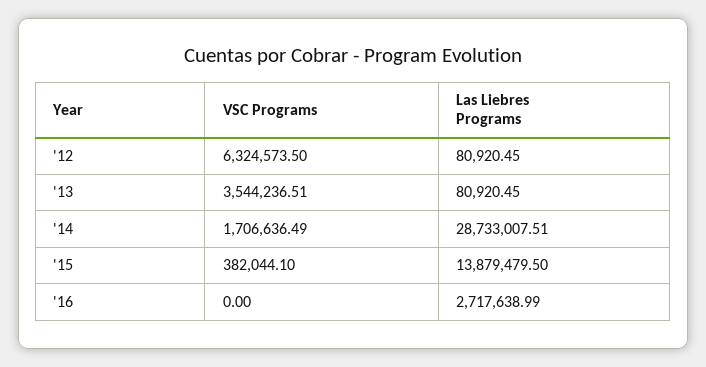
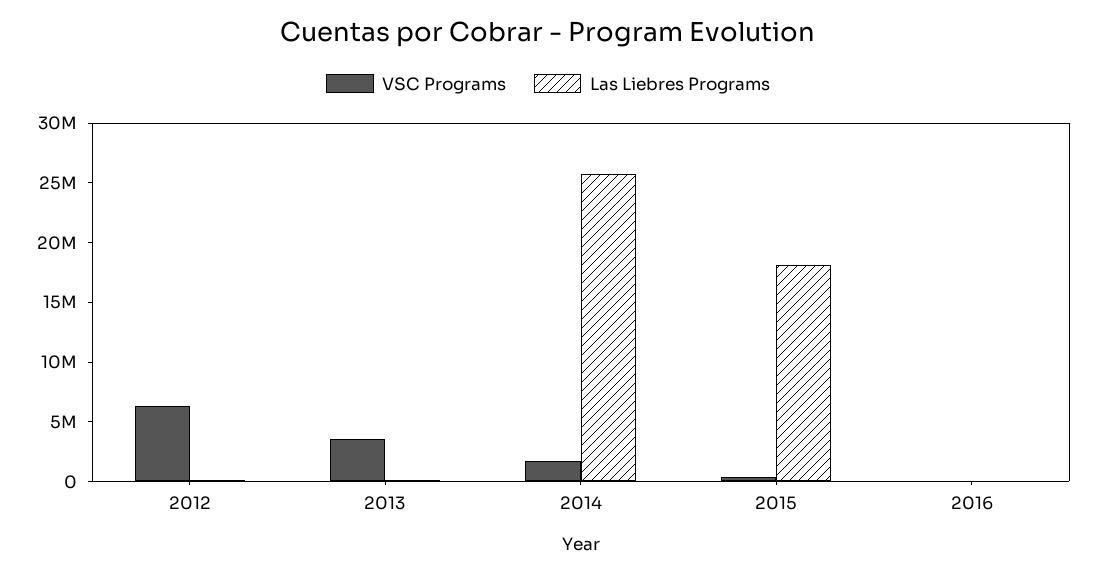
  {
    "VSC Programs": {
      "'12": 6324573.5,
      "'13": 3544236.51,
      "'14": 1706636.49,
      "'15": 382044.1,
      "'16": 0
    },
    "Las Liebres Programs": {
      "'12": 80920.45,
      "'13": 80920.45,
-     "'14": 28733007.51,
+     "'14": 26000000,
-     "'15": 13879479.5,
+     "'15": 18000000,
-     "'16": 2717638.99
+     "'16": 0
    }
  }

